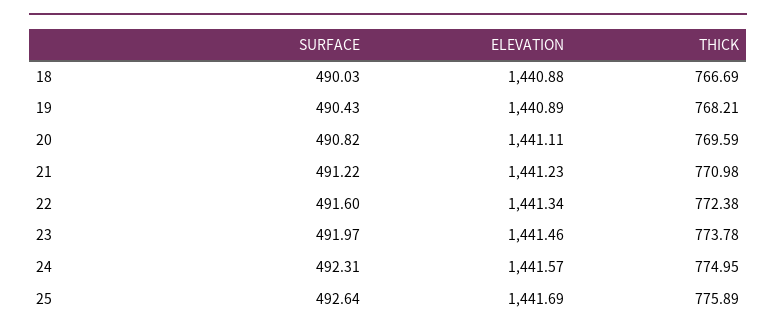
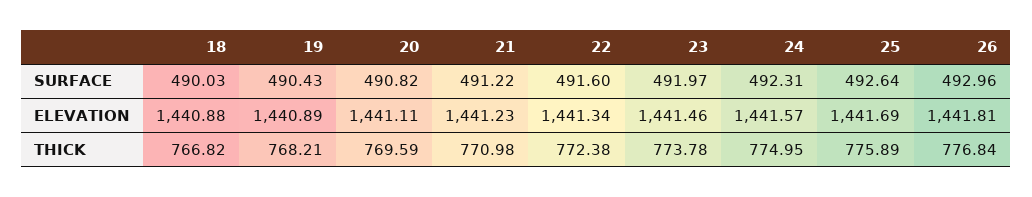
  {
    "SURFACE": {
      "18": 490.03,
      "19": 490.43,
      "20": 490.82,
      "21": 491.22,
      "22": 491.6,
      "23": 491.97,
      "24": 492.31,
-     "25": 492.64
+     "25": 492.64,
+     "26": 492.96
    },
    "ELEVATION": {
      "18": 1440.88,
      "19": 1440.89,
      "20": 1441.11,
      "21": 1441.23,
      "22": 1441.34,
      "23": 1441.46,
      "24": 1441.57,
-     "25": 1441.69
+     "25": 1441.69,
+     "26": 1441.81
    },
    "THICK": {
-     "18": 766.69,
+     "18": 766.82,
      "19": 768.21,
      "20": 769.59,
      "21": 770.98,
      "22": 772.38,
      "23": 773.78,
      "24": 774.95,
-     "25": 775.89
+     "25": 775.89,
+     "26": 776.84
    }
  }

